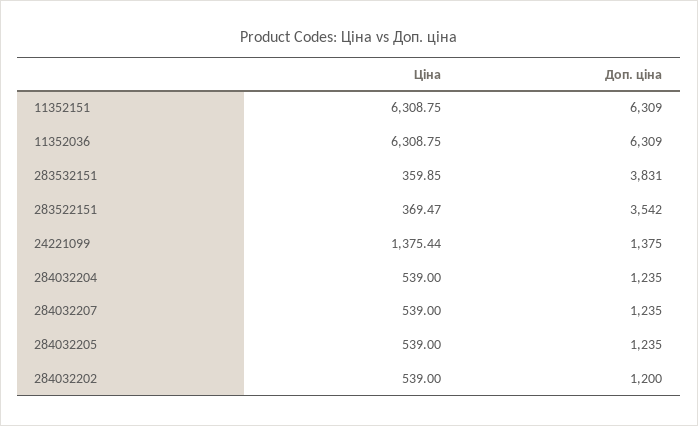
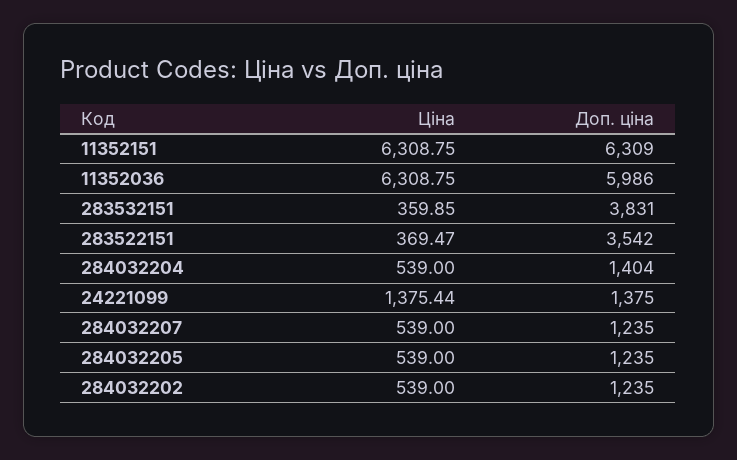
  {
    "Ціна": {
      "11352151": 6308.75,
      "11352036": 6308.75,
      "283532151": 359.85,
      "283522151": 369.47,
      "24221099": 1375.44,
      "284032204": 539,
      "284032207": 539,
      "284032205": 539,
      "284032202": 539
    },
    "Доп. ціна": {
      "11352151": 6309,
-     "11352036": 6309,
+     "11352036": 5986,
      "283532151": 3831,
      "283522151": 3542,
      "24221099": 1375,
-     "284032204": 1235,
+     "284032204": 1404,
      "284032207": 1235,
      "284032205": 1235,
-     "284032202": 1200
+     "284032202": 1235
    }
  }

